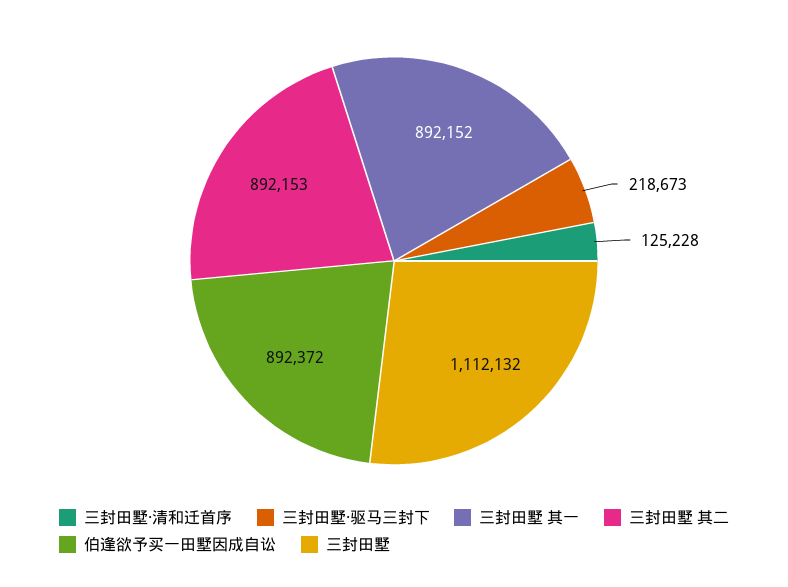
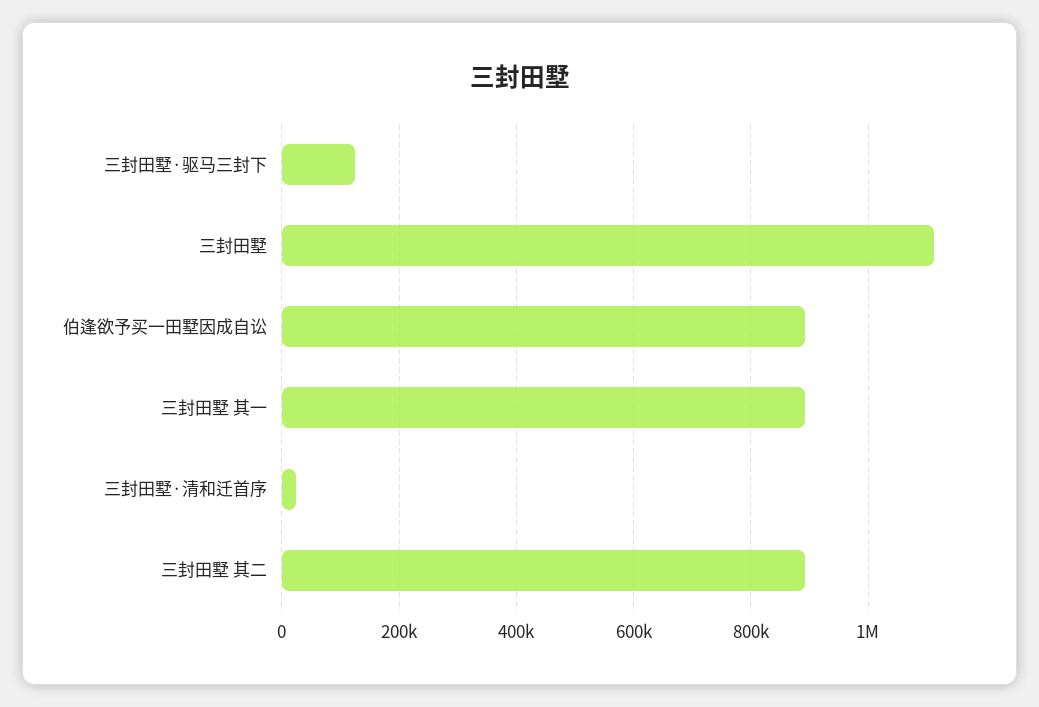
  {
-   "三封田墅·清和迁首序": 125228,
+   "三封田墅·清和迁首序": 20000,
-   "三封田墅·驱马三封下": 218673,
+   "三封田墅·驱马三封下": 120000,
    "三封田墅 其一": 892152,
    "三封田墅 其二": 892153,
    "伯逢欲予买一田墅因成自讼": 892372,
    "三封田墅": 1112132
  }

